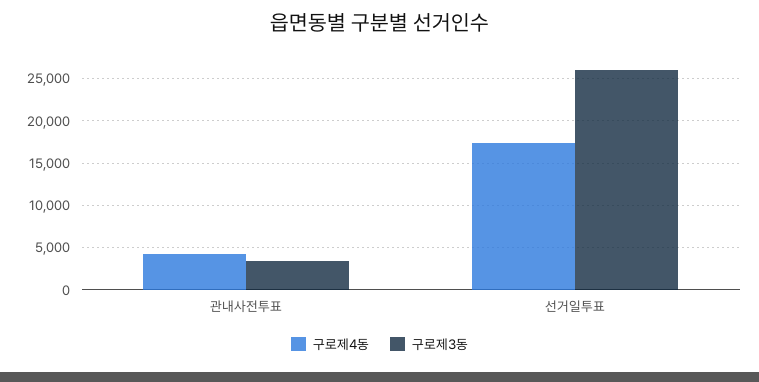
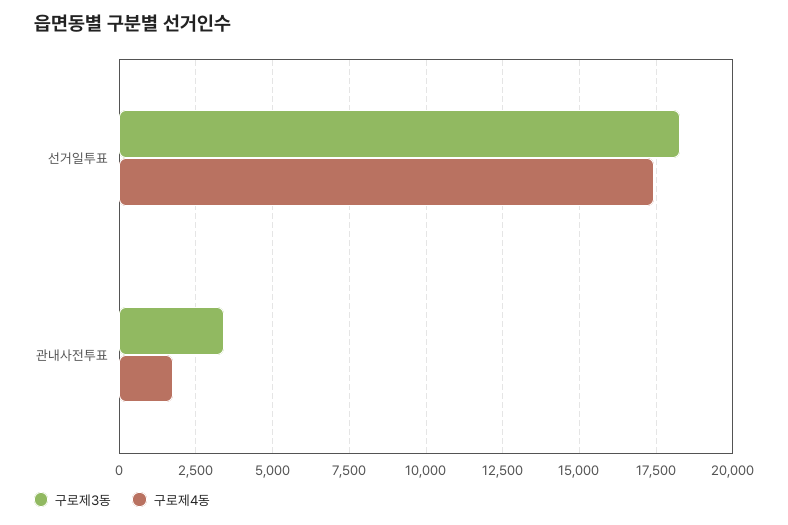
  {
    "구로제4동": {
-     "관내사전투표": 4000,
+     "관내사전투표": 1750,
      "선거일투표": 17500
    },
    "구로제3동": {
      "관내사전투표": 3500,
-     "선거일투표": 26000
+     "선거일투표": 18250
    }
  }

